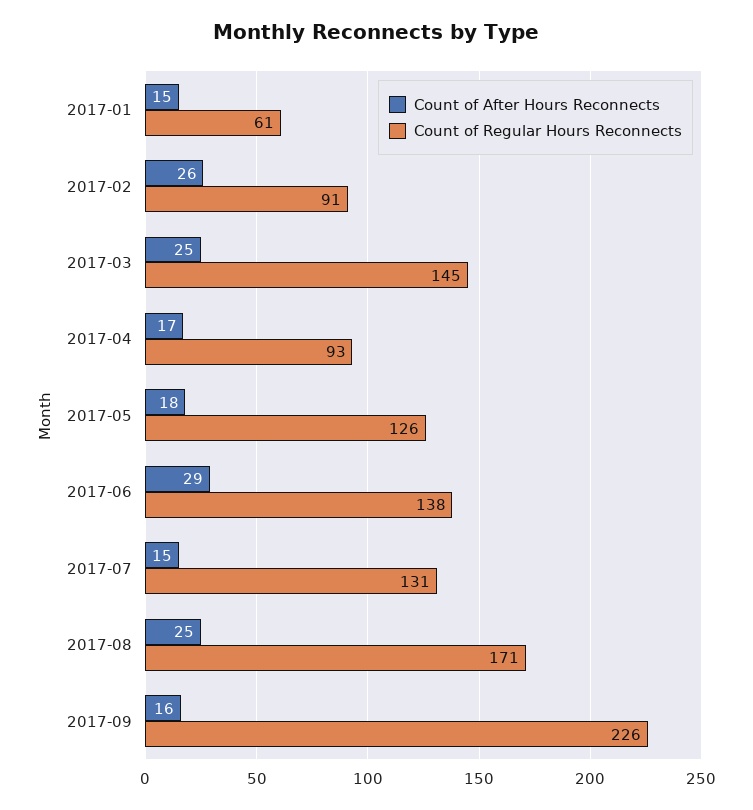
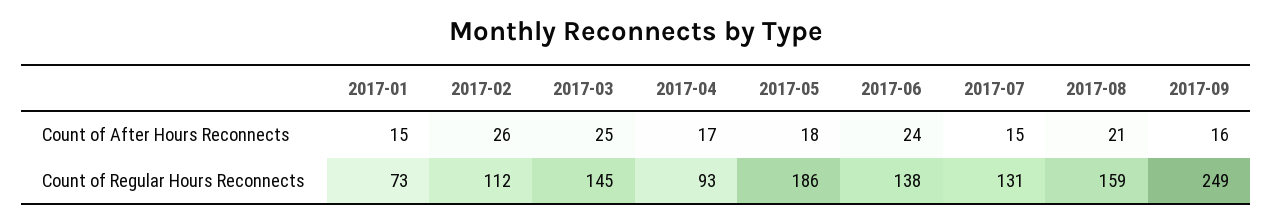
  {
    "Count of After Hours Reconnects": {
      "2017-01": 15,
      "2017-02": 26,
      "2017-03": 25,
      "2017-04": 17,
      "2017-05": 18,
-     "2017-06": 29,
+     "2017-06": 24,
      "2017-07": 15,
-     "2017-08": 25,
+     "2017-08": 21,
      "2017-09": 16
    },
    "Count of Regular Hours Reconnects": {
-     "2017-01": 61,
+     "2017-01": 73,
-     "2017-02": 91,
+     "2017-02": 112,
      "2017-03": 145,
      "2017-04": 93,
-     "2017-05": 126,
+     "2017-05": 186,
      "2017-06": 138,
      "2017-07": 131,
-     "2017-08": 171,
+     "2017-08": 159,
-     "2017-09": 226
+     "2017-09": 249
    }
  }

